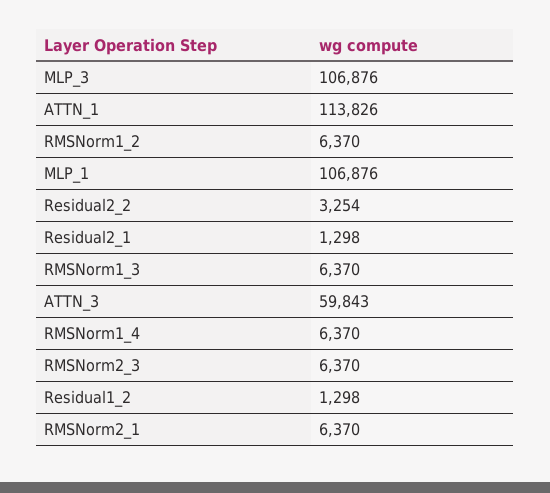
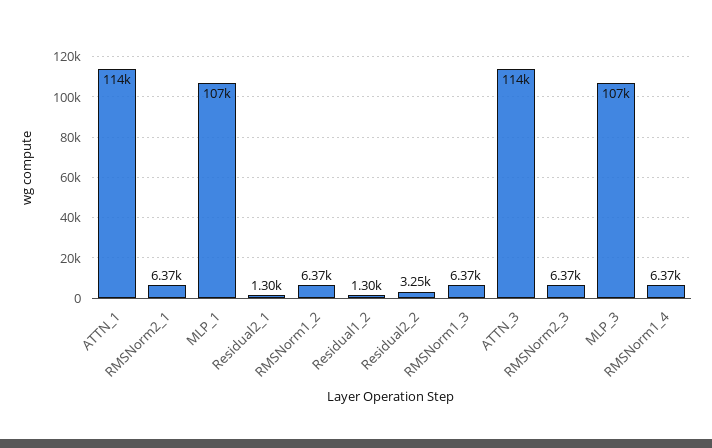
  {
    "MLP_3": 106876,
    "ATTN_1": 113826,
    "RMSNorm1_2": 6370,
    "MLP_1": 106876,
    "Residual2_2": 3254,
    "Residual2_1": 1298,
    "RMSNorm1_3": 6370,
-   "ATTN_3": 59843,
+   "ATTN_3": 114000,
    "RMSNorm1_4": 6370,
    "RMSNorm2_3": 6370,
    "Residual1_2": 1298,
    "RMSNorm2_1": 6370
  }

